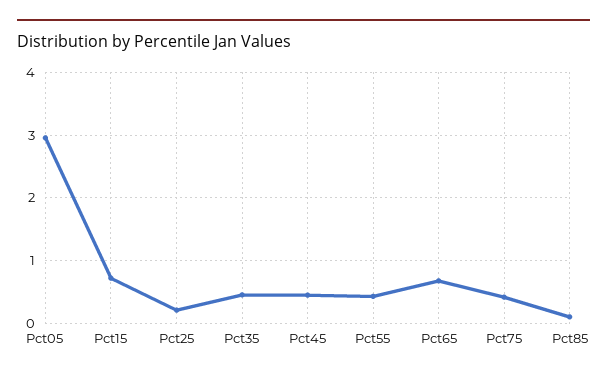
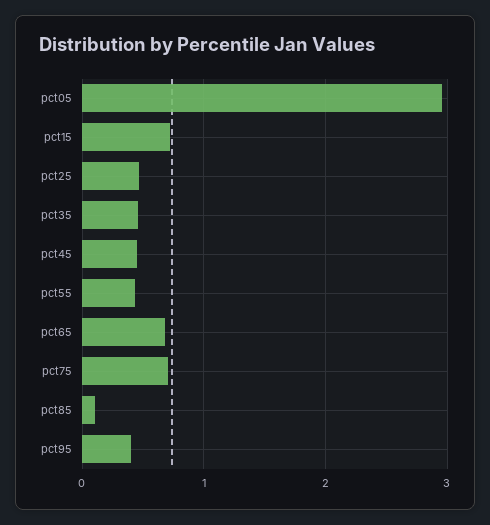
  {
    "Pct05": 3,
    "Pct15": 0.7,
-   "Pct25": 0.2,
+   "Pct25": 0.5,
    "Pct35": 0.5,
    "Pct45": 0.5,
    "Pct55": 0.4,
    "Pct65": 0.7,
-   "Pct75": 0.4,
+   "Pct75": 0.7,
-   "Pct85": 0.1
+   "Pct85": 0.1,
+   "pct95": 0.4
  }

